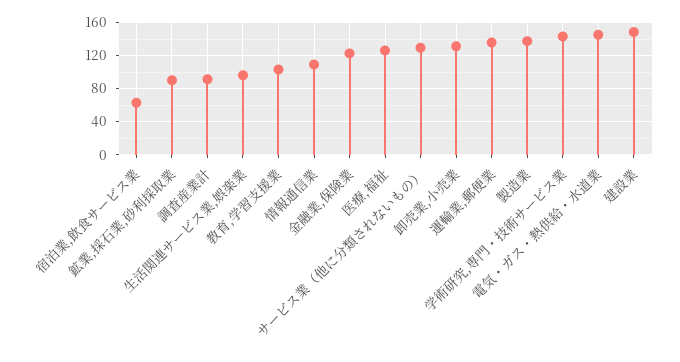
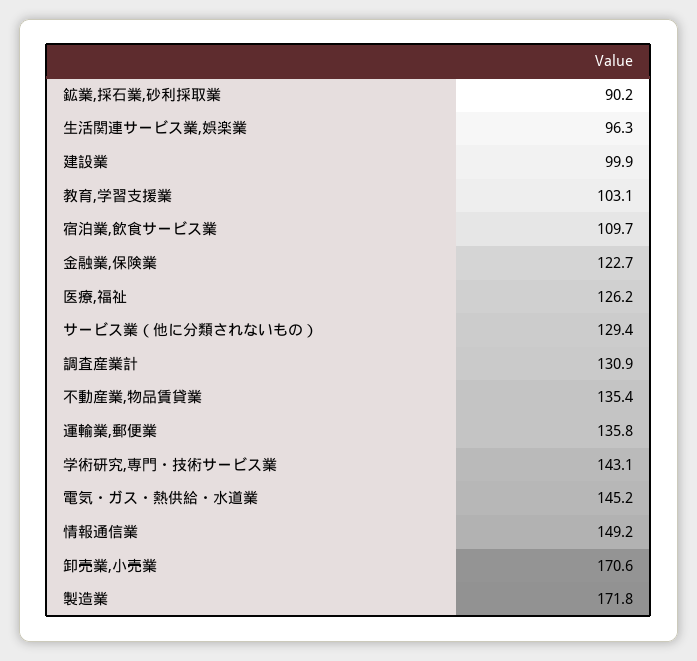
  {
-   "宿泊業,飲食サービス業": 60,
+   "宿泊業,飲食サービス業": 109.7,
    "鉱業,採石業,砂利採取業": 90.2,
-   "調査産業計": 90,
+   "調査産業計": 130.9,
    "生活関連サービス業,娯楽業": 96.3,
    "教育,学習支援業": 103.1,
-   "情報通信業": 110,
+   "情報通信業": 149.2,
    "金融業,保険業": 122.7,
    "医療,福祉": 126.2,
    "サービス業（他に分類されないもの）": 129.4,
-   "卸売業,小売業": 130,
+   "卸売業,小売業": 170.6,
    "運輸業,郵便業": 135.8,
-   "製造業": 140,
+   "製造業": 171.8,
    "学術研究,専門・技術サービス業": 143.1,
    "電気・ガス・熱供給・水道業": 145.2,
-   "建設業": 150
+   "建設業": 99.9,
+   "不動産業,物品賃貸業": 135.4
  }

